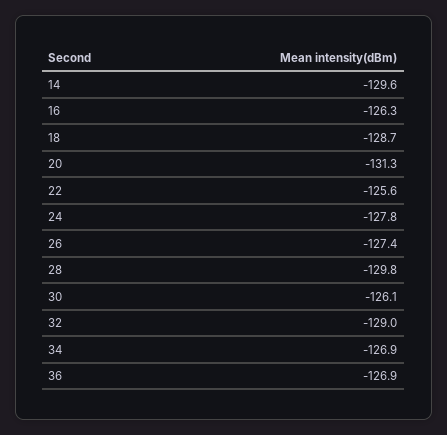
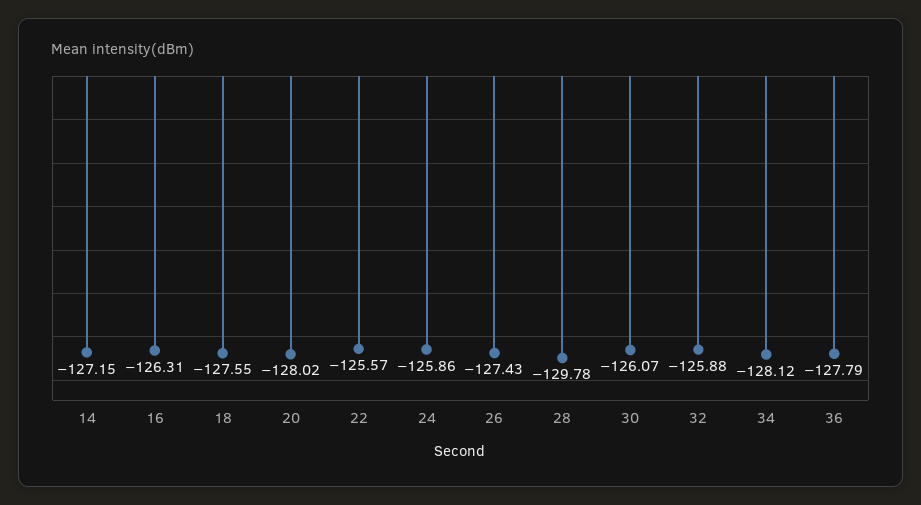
  {
-   "14": -129.6,
+   "14": -127.15,
    "16": -126.31,
-   "18": -128.7,
+   "18": -127.55,
-   "20": -131.3,
+   "20": -128.02,
    "22": -125.57,
-   "24": -127.8,
+   "24": -125.86,
    "26": -127.43,
    "28": -129.78,
    "30": -126.07,
-   "32": -129,
+   "32": -125.88,
-   "34": -126.9,
+   "34": -128.12,
-   "36": -126.9
+   "36": -127.79
  }

